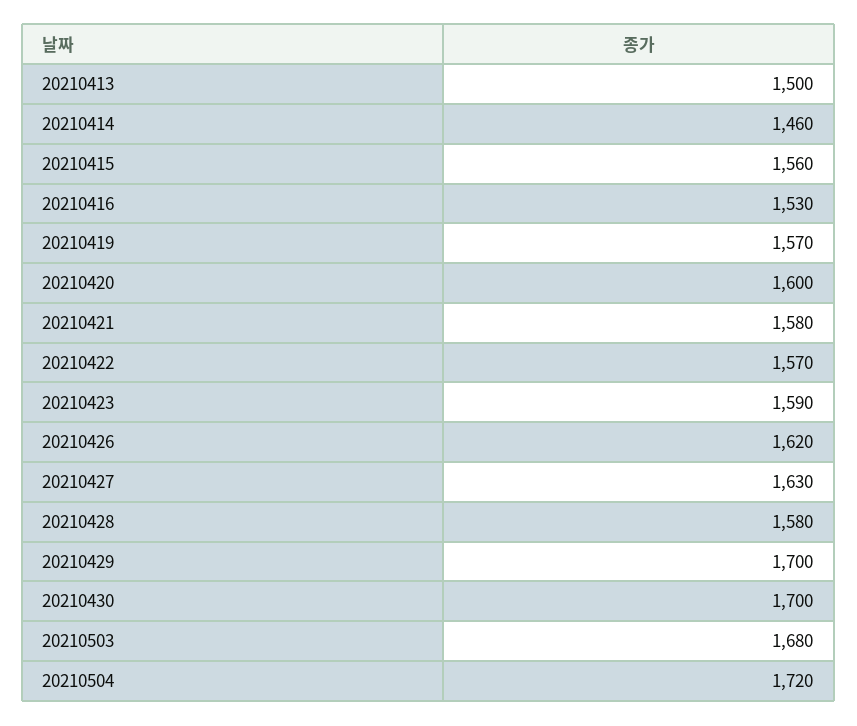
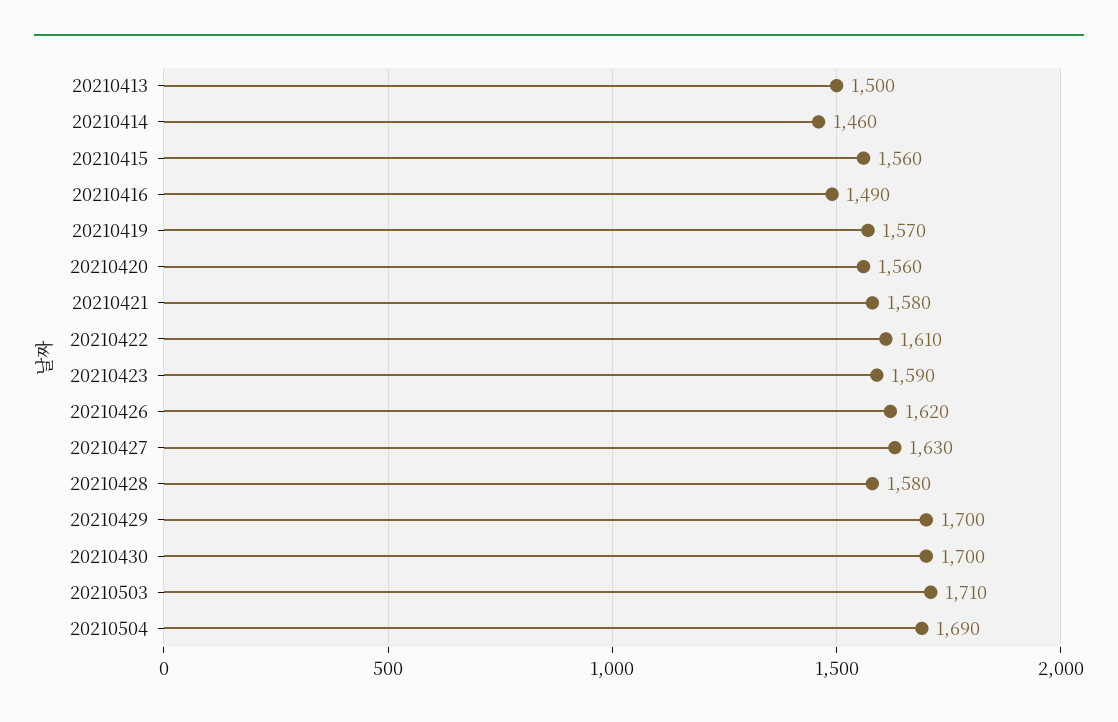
  {
    "20210413": 1500,
    "20210414": 1460,
    "20210415": 1560,
-   "20210416": 1530,
+   "20210416": 1490,
    "20210419": 1570,
-   "20210420": 1600,
+   "20210420": 1560,
    "20210421": 1580,
-   "20210422": 1570,
+   "20210422": 1610,
    "20210423": 1590,
    "20210426": 1620,
    "20210427": 1630,
    "20210428": 1580,
    "20210429": 1700,
    "20210430": 1700,
-   "20210503": 1680,
+   "20210503": 1710,
-   "20210504": 1720
+   "20210504": 1690
  }

